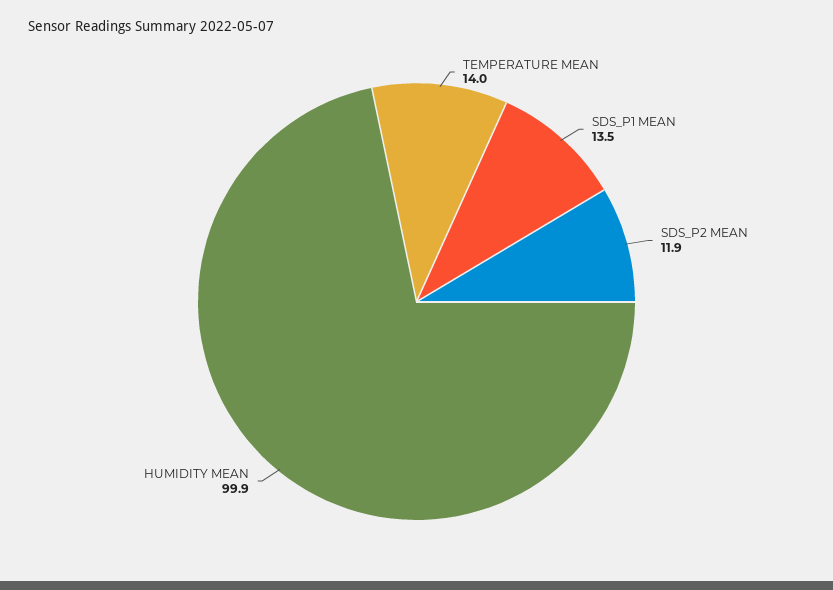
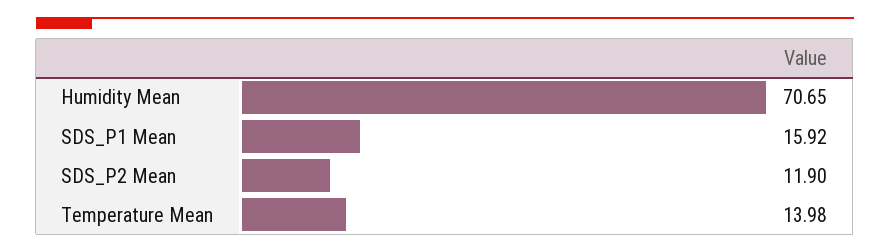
  {
    "TEMPERATURE MEAN": 13.98,
-   "SDS_P1 MEAN": 13.5,
+   "SDS_P1 MEAN": 15.92,
    "SDS_P2 MEAN": 11.9,
-   "HUMIDITY MEAN": 99.9
+   "HUMIDITY MEAN": 70.65
  }

